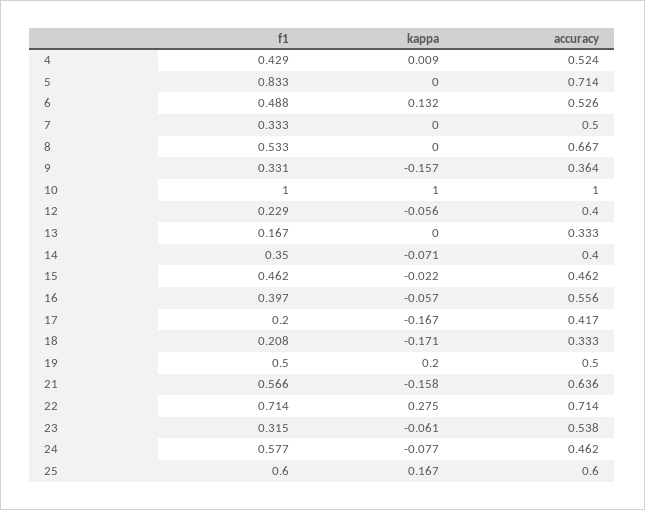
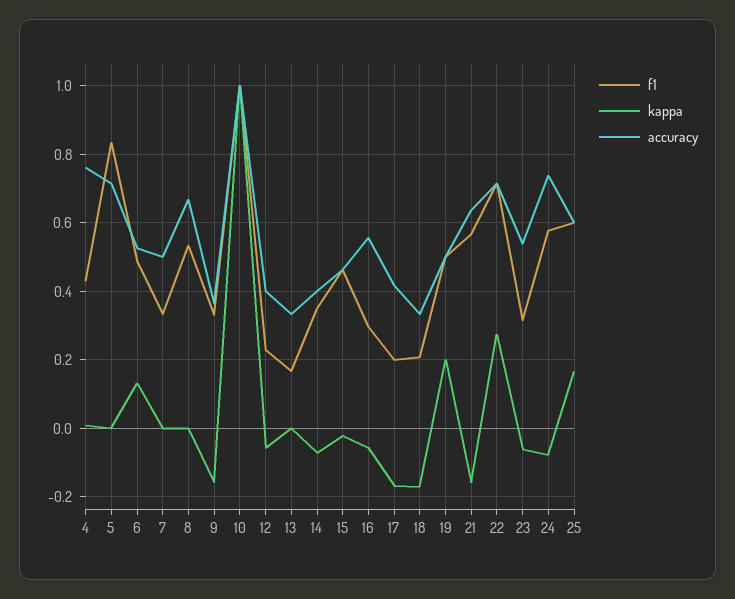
  {
    "f1": {
      "4": 0.429,
      "5": 0.833,
      "6": 0.488,
      "7": 0.333,
      "8": 0.533,
      "9": 0.331,
      "10": 1,
      "12": 0.229,
      "13": 0.167,
      "14": 0.35,
      "15": 0.462,
-     "16": 0.397,
+     "16": 0.3,
      "17": 0.2,
      "18": 0.208,
      "19": 0.5,
      "21": 0.566,
      "22": 0.714,
      "23": 0.315,
      "24": 0.577,
      "25": 0.6
    },
    "kappa": {
      "4": 0.009,
      "5": 0,
      "6": 0.132,
      "7": 0,
      "8": 0,
      "9": -0.157,
      "10": 1,
      "12": -0.056,
      "13": 0,
      "14": -0.071,
      "15": -0.022,
      "16": -0.057,
      "17": -0.167,
      "18": -0.171,
      "19": 0.2,
      "21": -0.158,
      "22": 0.275,
      "23": -0.061,
      "24": -0.077,
      "25": 0.167
    },
    "accuracy": {
-     "4": 0.524,
+     "4": 0.76,
      "5": 0.714,
      "6": 0.526,
      "7": 0.5,
      "8": 0.667,
      "9": 0.364,
      "10": 1,
      "12": 0.4,
      "13": 0.333,
      "14": 0.4,
      "15": 0.462,
      "16": 0.556,
      "17": 0.417,
      "18": 0.333,
      "19": 0.5,
      "21": 0.636,
      "22": 0.714,
      "23": 0.538,
-     "24": 0.462,
+     "24": 0.74,
      "25": 0.6
    }
  }

